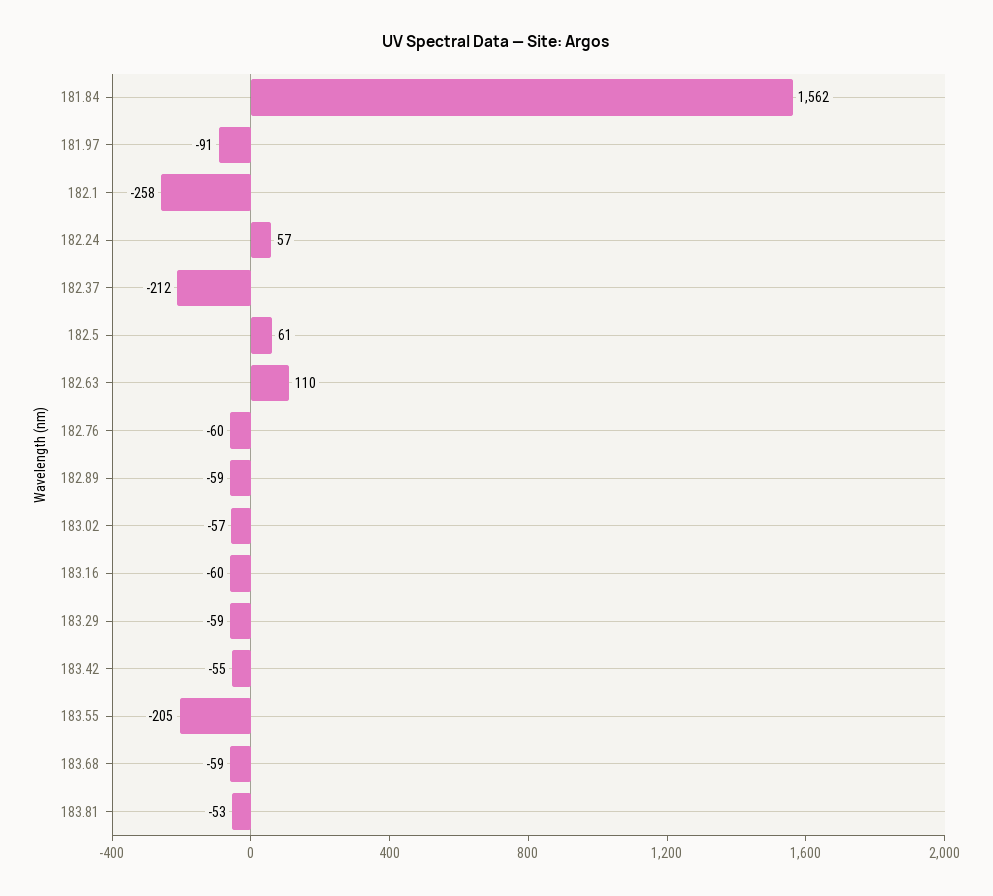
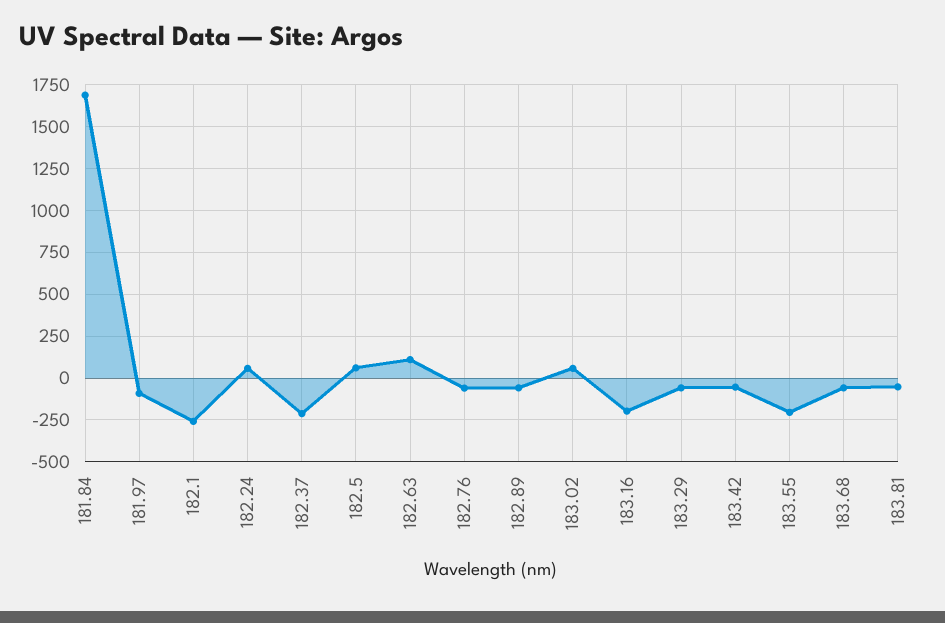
  {
-   "181.84": 1562,
+   "181.84": 1700,
    "181.97": -91,
    "182.1": -258,
    "182.24": 57,
    "182.37": -212,
    "182.5": 61,
    "182.63": 110,
    "182.76": -60,
    "182.89": -59,
-   "183.02": -57,
+   "183.02": 50,
-   "183.16": -60,
+   "183.16": -200,
    "183.29": -59,
    "183.42": -55,
    "183.55": -205,
    "183.68": -59,
    "183.81": -53
  }

